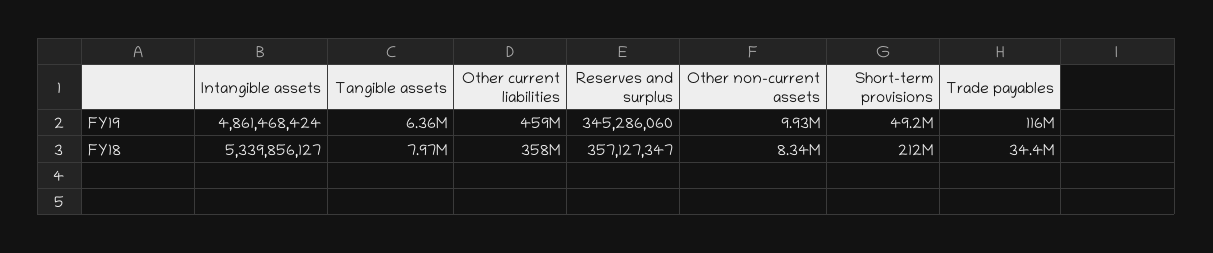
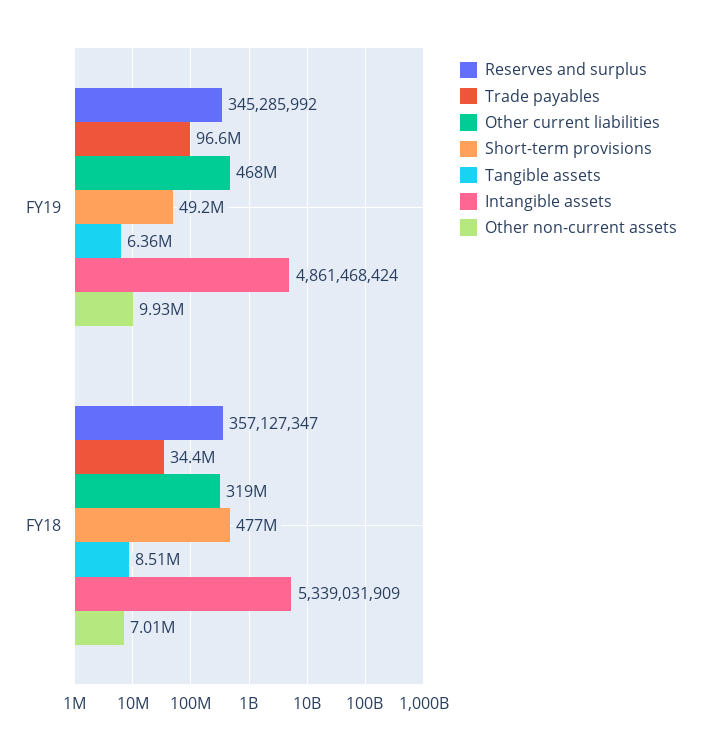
  {
    "Intangible assets": {
      "FY19": 4861468424,
-     "FY18": 5339856127
+     "FY18": 5339031909
    },
    "Tangible assets": {
      "FY19": 6360000,
-     "FY18": 7970000
+     "FY18": 8510000
    },
    "Other current liabilities": {
-     "FY19": 459000000,
+     "FY19": 468000000,
-     "FY18": 358000000
+     "FY18": 319000000
    },
    "Reserves and surplus": {
-     "FY19": 345286060,
+     "FY19": 345285992,
      "FY18": 357127347
    },
    "Other non-current assets": {
      "FY19": 9930000,
-     "FY18": 8340000
+     "FY18": 7010000
    },
    "Short-term provisions": {
      "FY19": 49200000,
-     "FY18": 212000000
+     "FY18": 477000000
    },
    "Trade payables": {
-     "FY19": 116000000,
+     "FY19": 96600000,
      "FY18": 34400000
    }
  }

